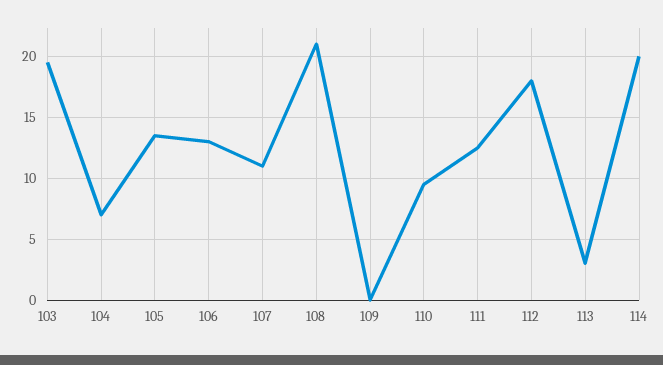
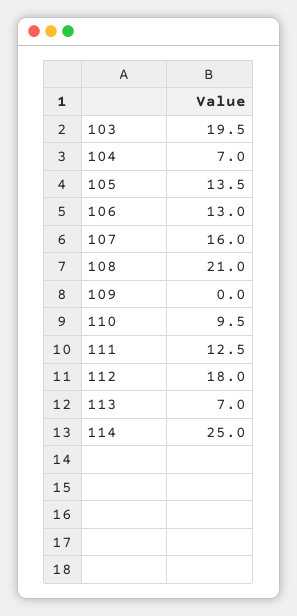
  {
    "103": 19.5,
    "104": 7,
    "105": 13.5,
    "106": 13,
-   "107": 11,
+   "107": 16,
    "108": 21,
    "109": 0,
    "110": 9.5,
    "111": 12.5,
    "112": 18,
-   "113": 3,
+   "113": 7,
-   "114": 20
+   "114": 25
  }

